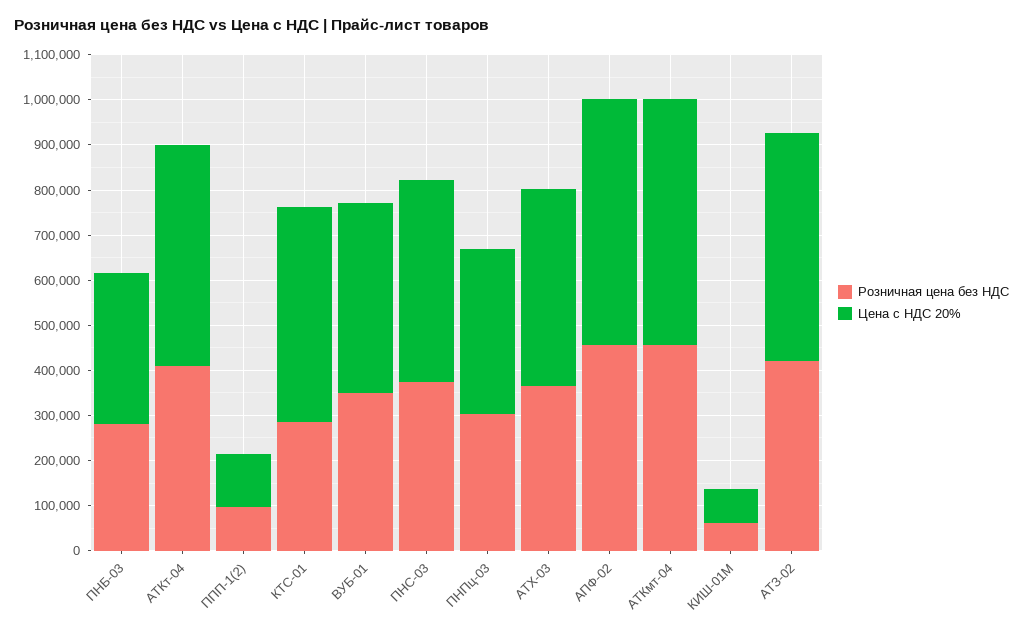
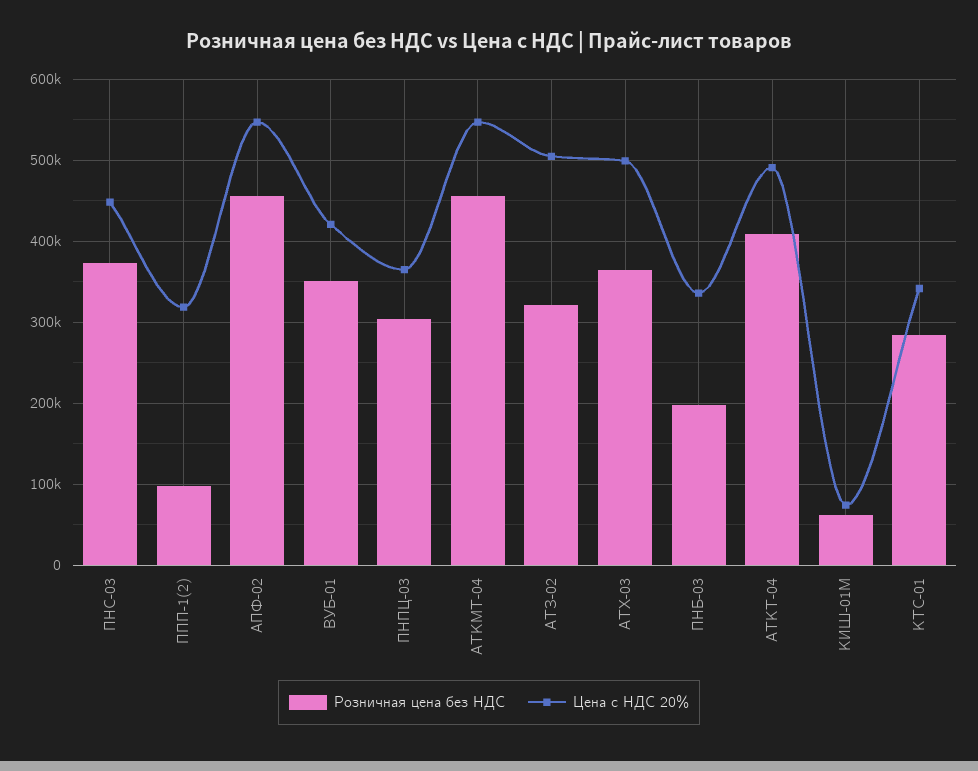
  {
    "Розничная цена без НДС": {
-     "ПНБ-03": 280000,
+     "ПНБ-03": 200000,
      "АТКт-04": 410000,
      "ППП-1(2)": 100000,
      "КТС-01": 280000,
      "ВУБ-01": 350000,
      "ПНС-03": 370000,
      "ПНПц-03": 300000,
      "АТХ-03": 360000,
      "АПФ-02": 460000,
      "АТКмт-04": 460000,
      "КИШ-01М": 60000,
-     "АТЗ-02": 420000
+     "АТЗ-02": 320000
    },
    "Цена с НДС 20%": {
      "ПНБ-03": 340000,
      "АТКт-04": 490000,
-     "ППП-1(2)": 120000,
+     "ППП-1(2)": 320000,
-     "КТС-01": 480000,
+     "КТС-01": 340000,
      "ВУБ-01": 420000,
      "ПНС-03": 450000,
      "ПНПц-03": 370000,
-     "АТХ-03": 440000,
+     "АТХ-03": 500000,
      "АПФ-02": 550000,
      "АТКмт-04": 550000,
      "КИШ-01М": 70000,
      "АТЗ-02": 500000
    }
  }

